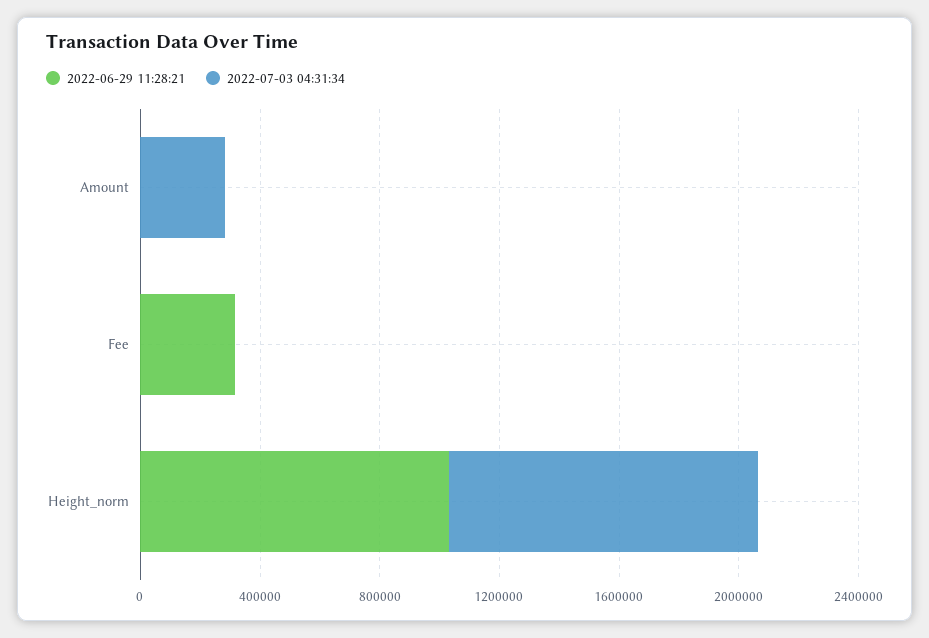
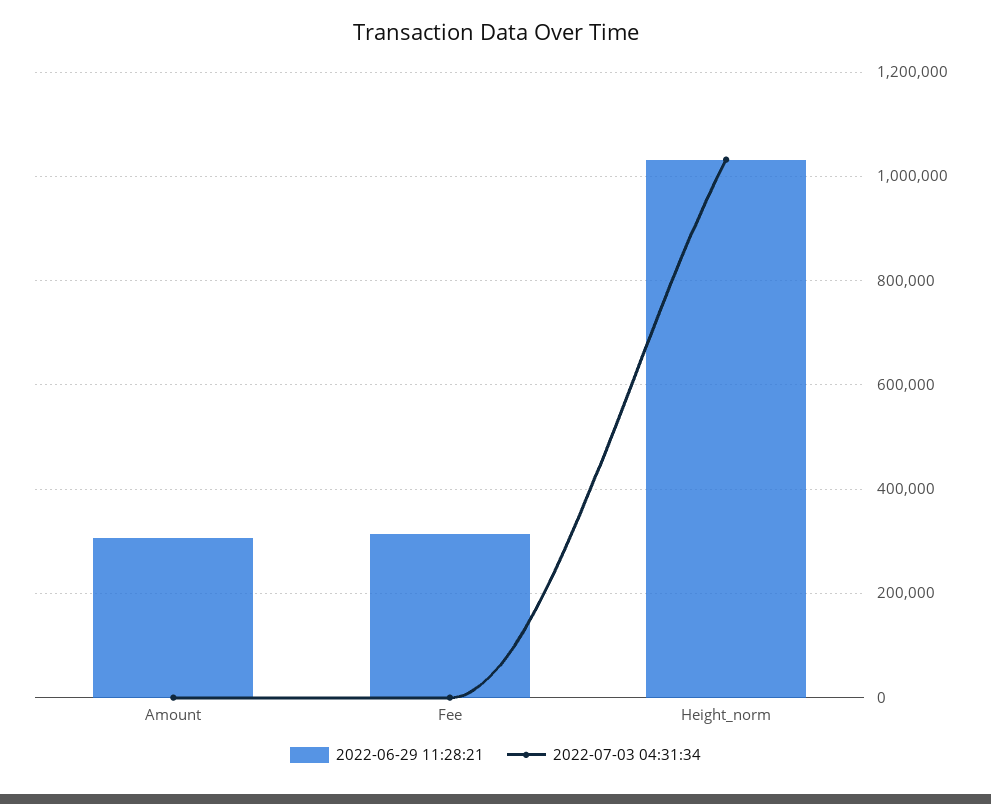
  {
    "2022-06-29 11:28:21": {
-     "Amount": 0,
+     "Amount": 300000,
      "Fee": 320000,
      "Height_norm": 1040000
    },
    "2022-07-03 04:31:34": {
-     "Amount": 300000,
+     "Amount": 0,
      "Fee": 0,
      "Height_norm": 1040000
    }
  }

